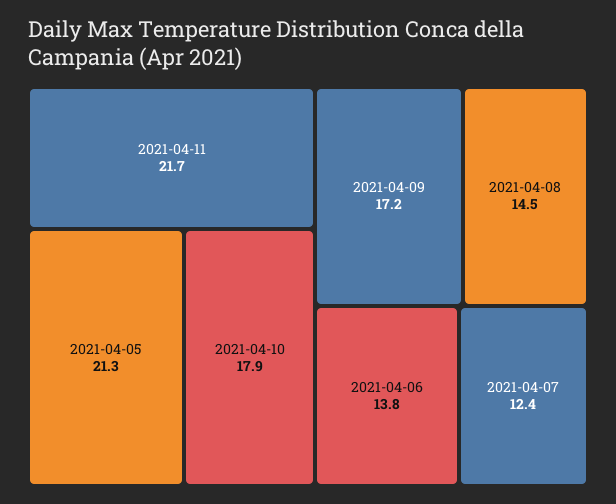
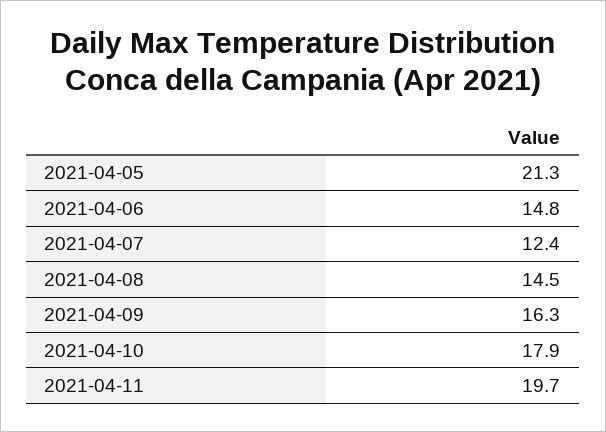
  {
-   "2021-04-11": 21.7,
+   "2021-04-11": 19.7,
    "2021-04-05": 21.3,
    "2021-04-10": 17.9,
-   "2021-04-09": 17.2,
+   "2021-04-09": 16.3,
    "2021-04-08": 14.5,
-   "2021-04-06": 13.8,
+   "2021-04-06": 14.8,
    "2021-04-07": 12.4
  }

